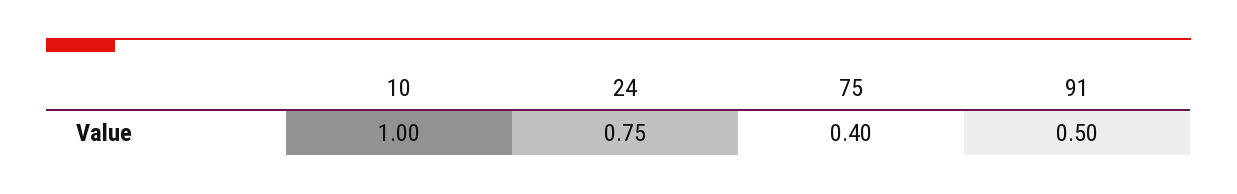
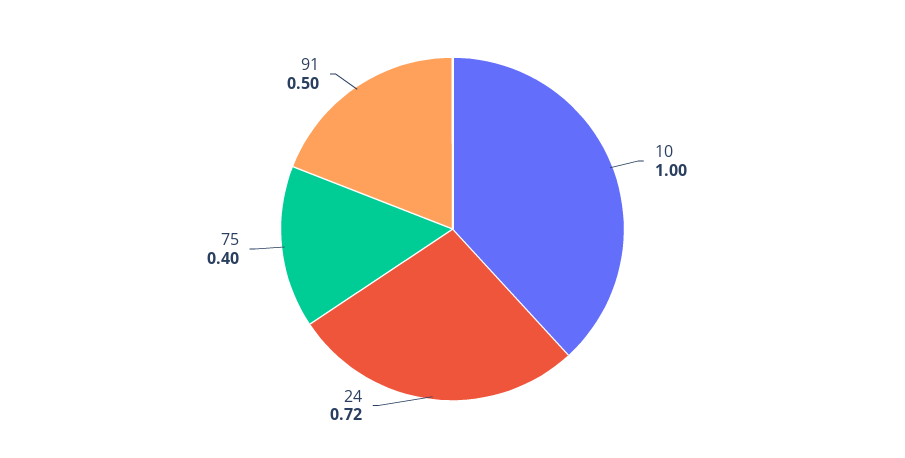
  {
    "10": 1,
-   "24": 0.75,
+   "24": 0.72,
    "75": 0.4,
    "91": 0.5
  }

